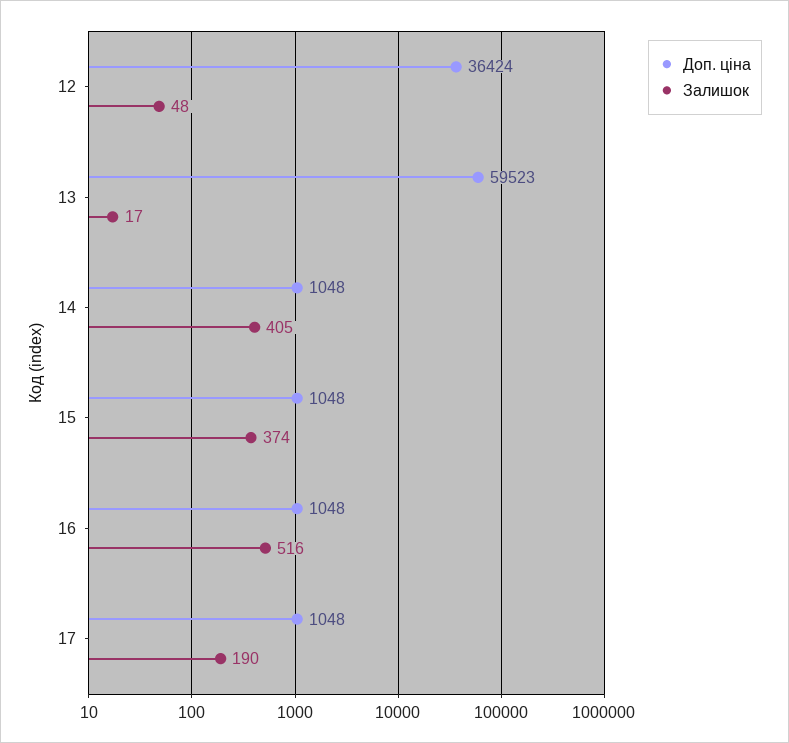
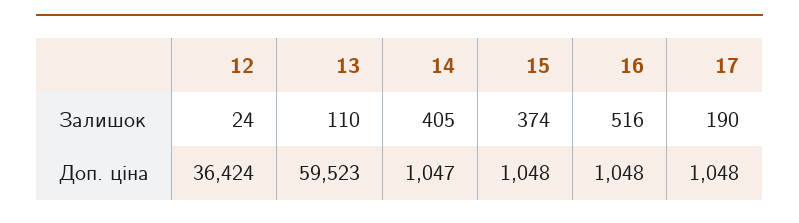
  {
    "Доп. ціна": {
      "12": 36424,
      "13": 59523,
-     "14": 1048,
+     "14": 1047,
      "15": 1048,
      "16": 1048,
      "17": 1048
    },
    "Залишок": {
-     "12": 48,
+     "12": 24,
-     "13": 17,
+     "13": 110,
      "14": 405,
      "15": 374,
      "16": 516,
      "17": 190
    }
  }

